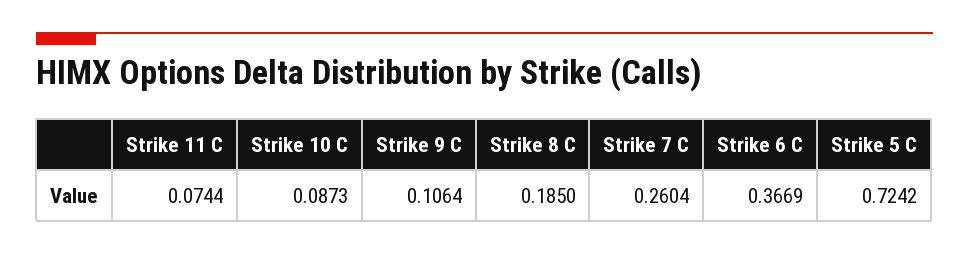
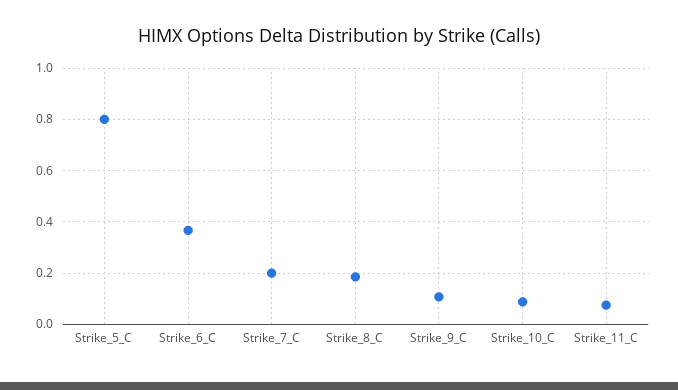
  {
    "Strike 11 C": 0.0744,
    "Strike 10 C": 0.0873,
    "Strike 9 C": 0.1064,
    "Strike 8 C": 0.185,
-   "Strike 7 C": 0.2604,
+   "Strike 7 C": 0.2,
    "Strike 6 C": 0.3669,
-   "Strike 5 C": 0.7242
+   "Strike 5 C": 0.8
  }

